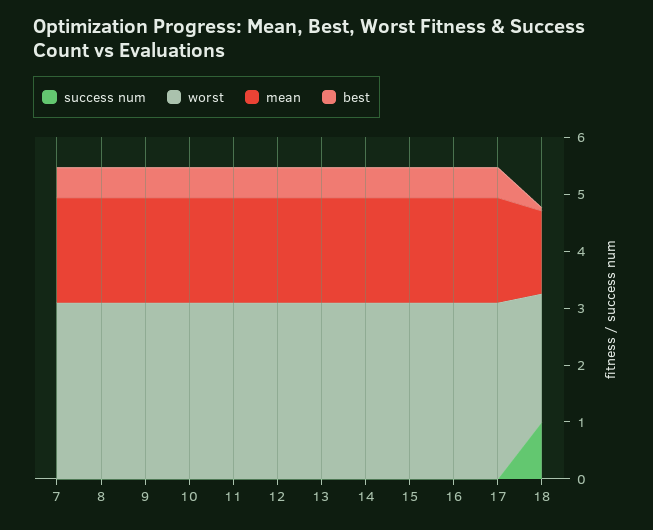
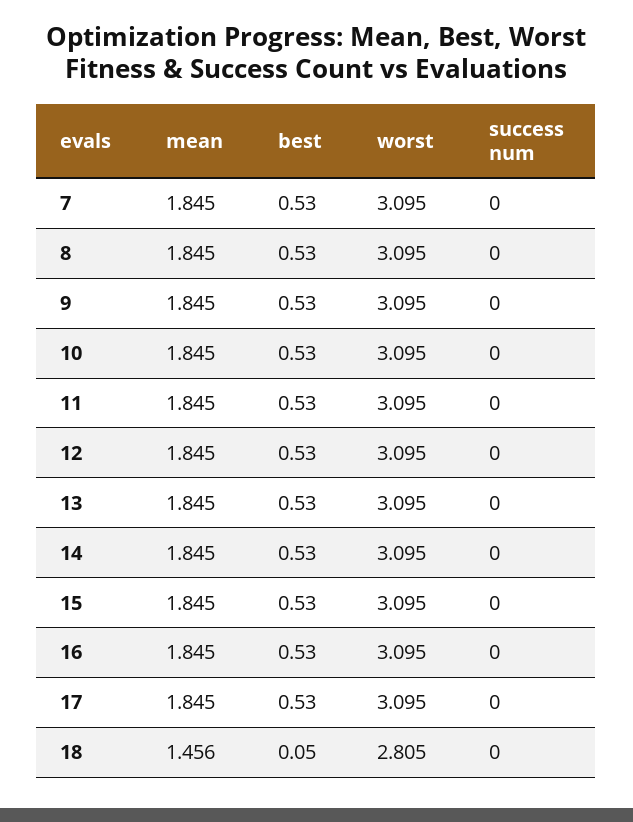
  {
    "success num": {
      "7": 0,
      "8": 0,
      "9": 0,
      "10": 0,
      "11": 0,
      "12": 0,
      "13": 0,
      "14": 0,
      "15": 0,
      "16": 0,
      "17": 0,
-     "18": 1
+     "18": 0
    },
    "worst": {
      "7": 3.095,
      "8": 3.095,
      "9": 3.095,
      "10": 3.095,
      "11": 3.095,
      "12": 3.095,
      "13": 3.095,
      "14": 3.095,
      "15": 3.095,
      "16": 3.095,
      "17": 3.095,
-     "18": 2.2
+     "18": 2.805
    },
    "mean": {
      "7": 1.845,
      "8": 1.845,
      "9": 1.845,
      "10": 1.845,
      "11": 1.845,
      "12": 1.845,
      "13": 1.845,
      "14": 1.845,
      "15": 1.845,
      "16": 1.845,
      "17": 1.845,
      "18": 1.456
    },
    "best": {
      "7": 0.53,
      "8": 0.53,
      "9": 0.53,
      "10": 0.53,
      "11": 0.53,
      "12": 0.53,
      "13": 0.53,
      "14": 0.53,
      "15": 0.53,
      "16": 0.53,
      "17": 0.53,
      "18": 0.05
    }
  }

